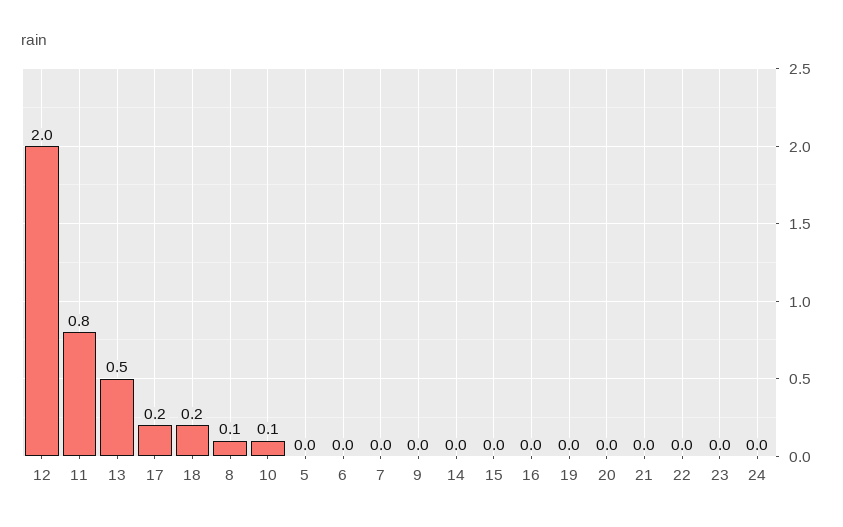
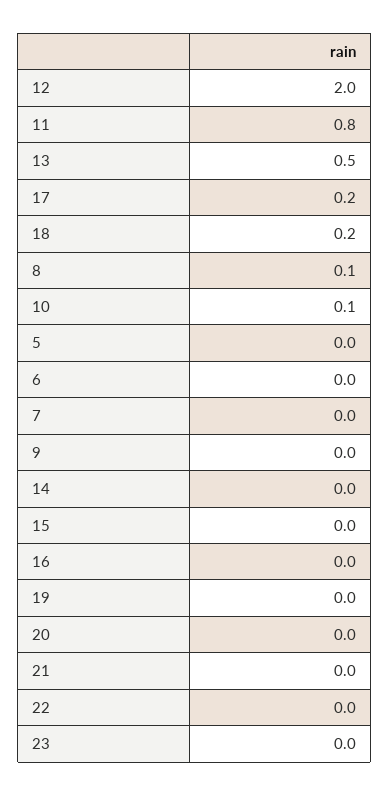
  {
    "12": 2,
    "11": 0.8,
    "13": 0.5,
    "17": 0.2,
    "18": 0.2,
    "8": 0.1,
    "10": 0.1,
    "5": 0,
    "6": 0,
    "7": 0,
    "9": 0,
    "14": 0,
    "15": 0,
    "16": 0,
    "19": 0,
    "20": 0,
    "21": 0,
    "22": 0,
-   "23": 0,
+   "23": 0
-   "24": 0
  }

